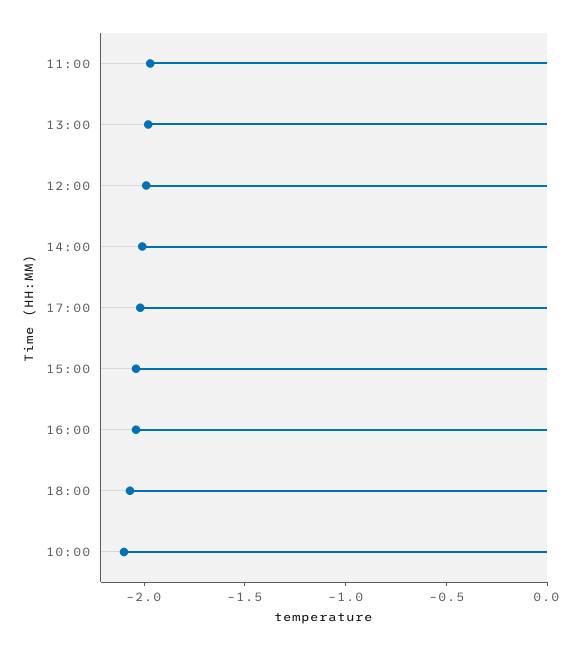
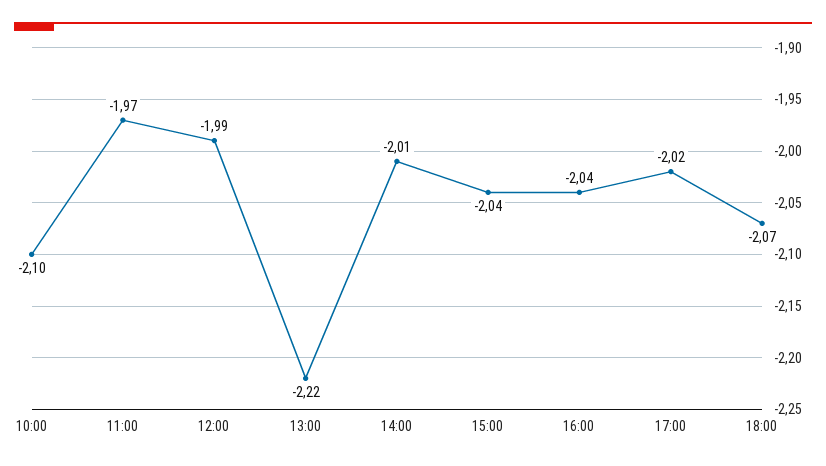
  {
    "11:00": -1.97,
-   "13:00": -2,
+   "13:00": -2.22,
    "12:00": -1.99,
    "14:00": -2.01,
    "17:00": -2.02,
    "15:00": -2.04,
    "16:00": -2.04,
    "18:00": -2.07,
    "10:00": -2.1
  }

